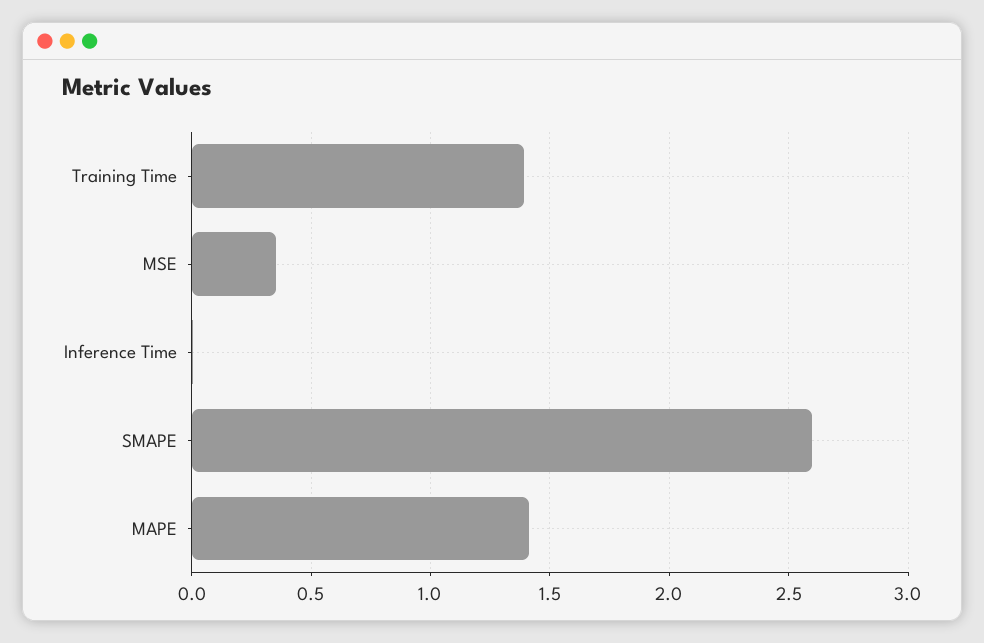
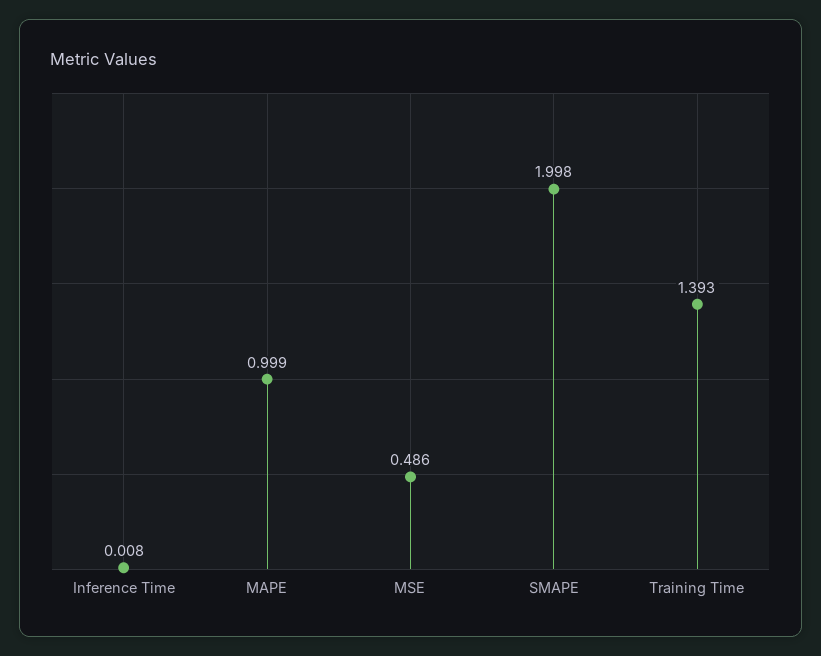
  {
    "Training Time": 1.393,
-   "MSE": 0.35,
+   "MSE": 0.486,
    "Inference Time": 0.008,
-   "SMAPE": 2.6,
+   "SMAPE": 1.998,
-   "MAPE": 1.4
+   "MAPE": 0.999
  }

